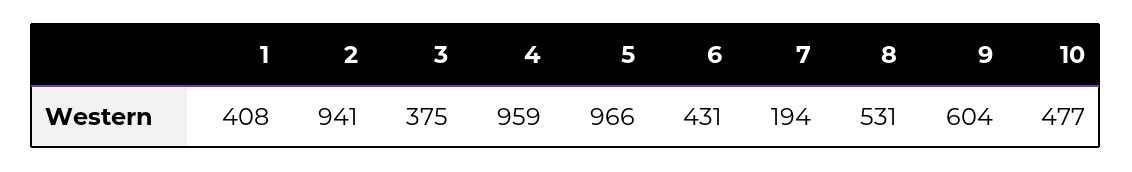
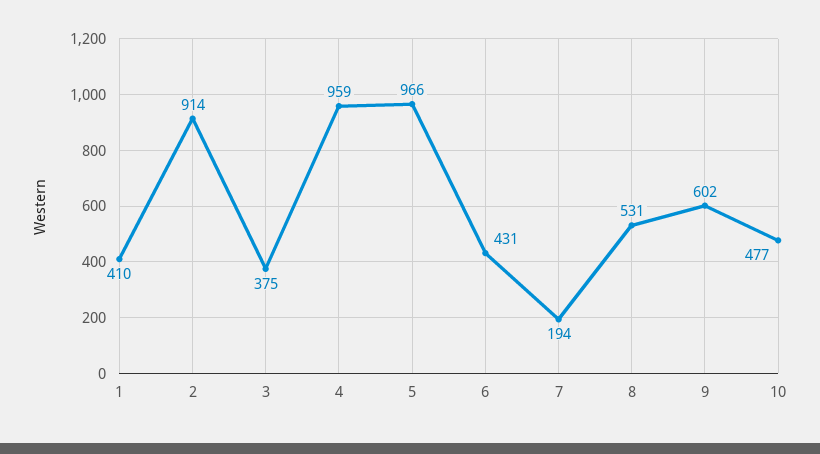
  {
-   "1": 408,
+   "1": 410,
-   "2": 941,
+   "2": 914,
    "3": 375,
    "4": 959,
    "5": 966,
    "6": 431,
    "7": 194,
    "8": 531,
-   "9": 604,
+   "9": 602,
    "10": 477
  }

